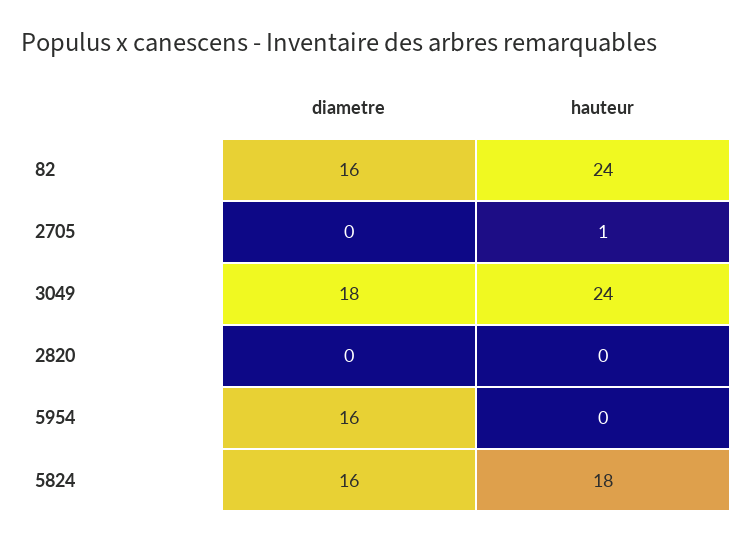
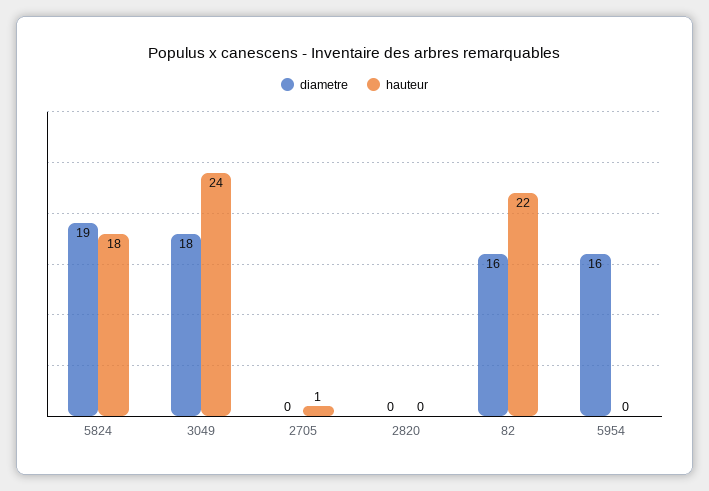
  {
    "diametre": {
      "82": 16,
      "2705": 0,
      "3049": 18,
      "2820": 0,
      "5954": 16,
-     "5824": 16
+     "5824": 19
    },
    "hauteur": {
-     "82": 24,
+     "82": 22,
      "2705": 1,
      "3049": 24,
      "2820": 0,
      "5954": 0,
      "5824": 18
    }
  }

